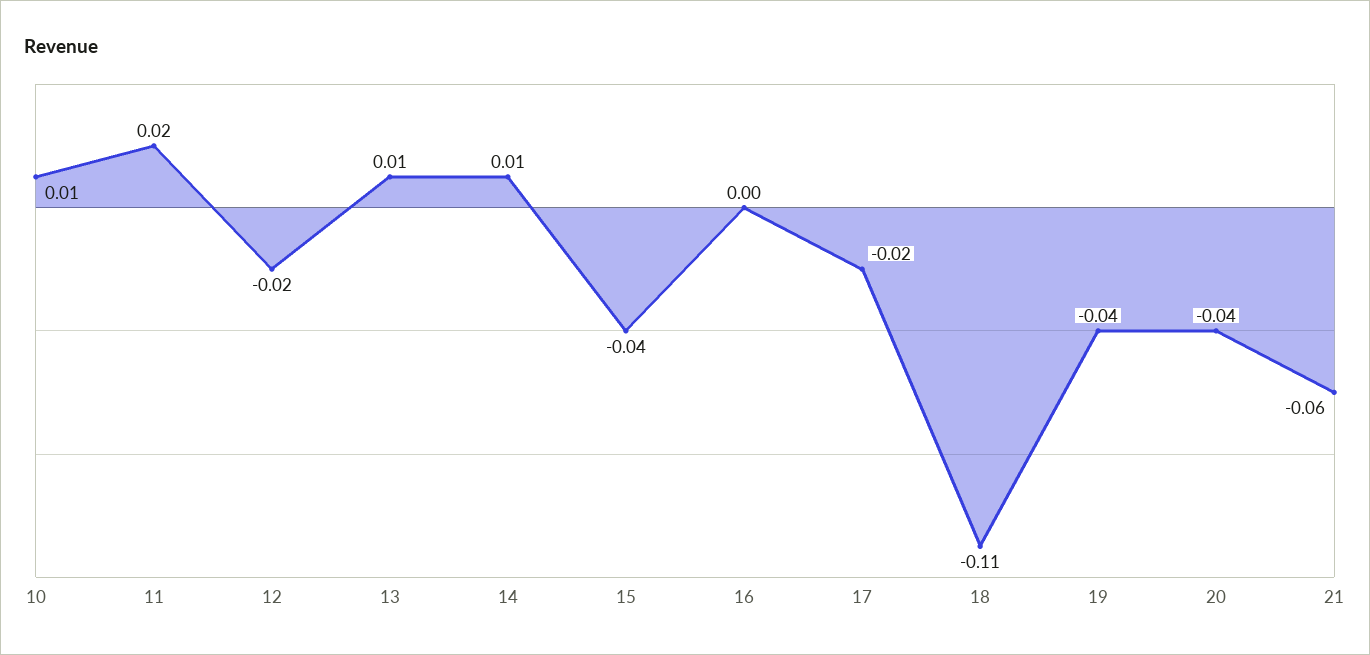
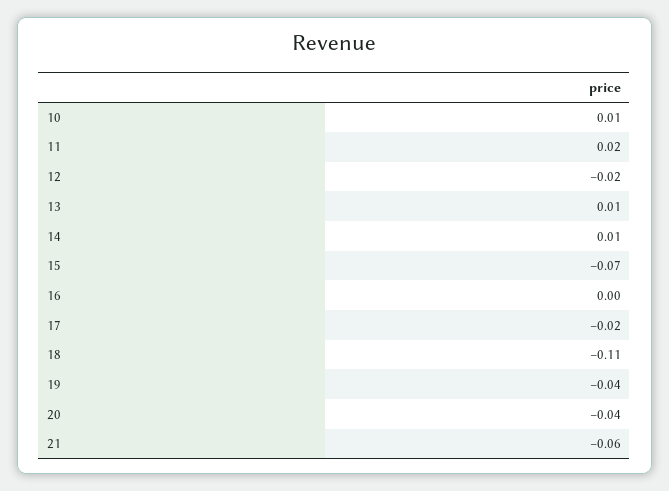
  {
    "10": 0.01,
    "11": 0.02,
    "12": -0.02,
    "13": 0.01,
    "14": 0.01,
-   "15": -0.04,
+   "15": -0.07,
    "16": 0,
    "17": -0.02,
    "18": -0.11,
    "19": -0.04,
    "20": -0.04,
    "21": -0.06
  }

